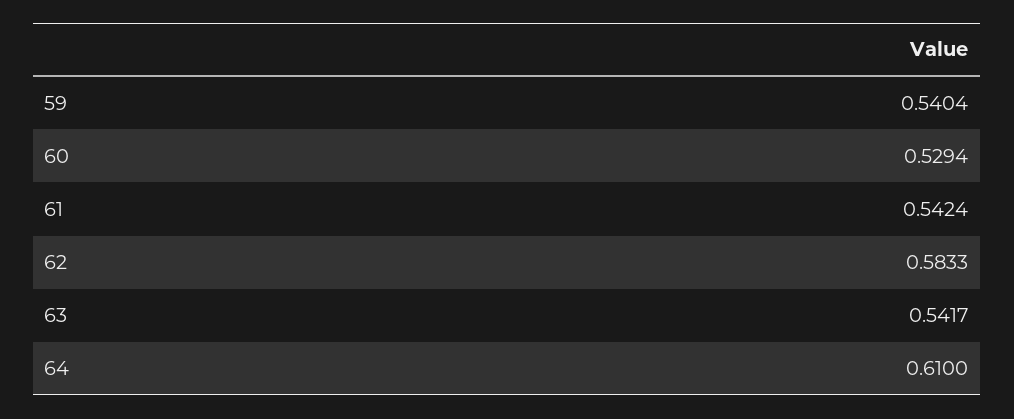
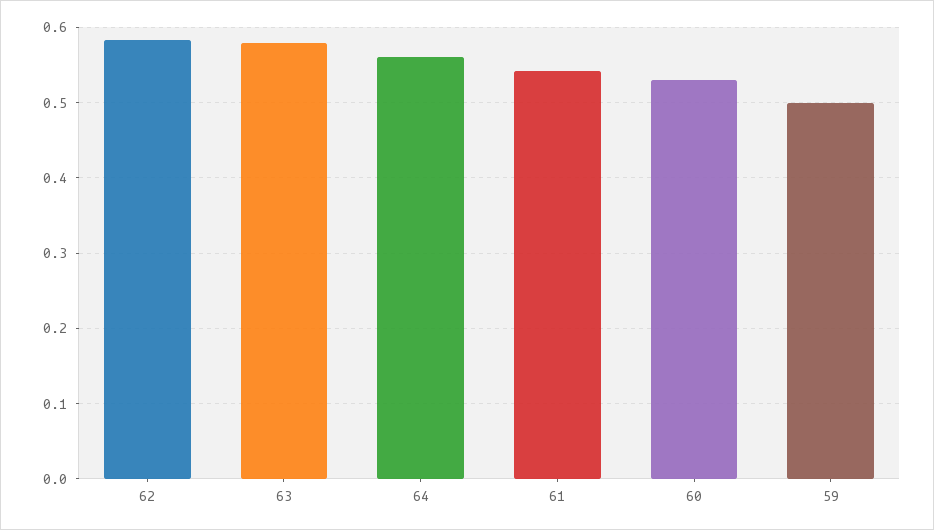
  {
-   "59": 0.5404,
+   "59": 0.5,
    "60": 0.5294,
    "61": 0.5424,
    "62": 0.5833,
-   "63": 0.5417,
+   "63": 0.58,
-   "64": 0.61
+   "64": 0.56
  }

